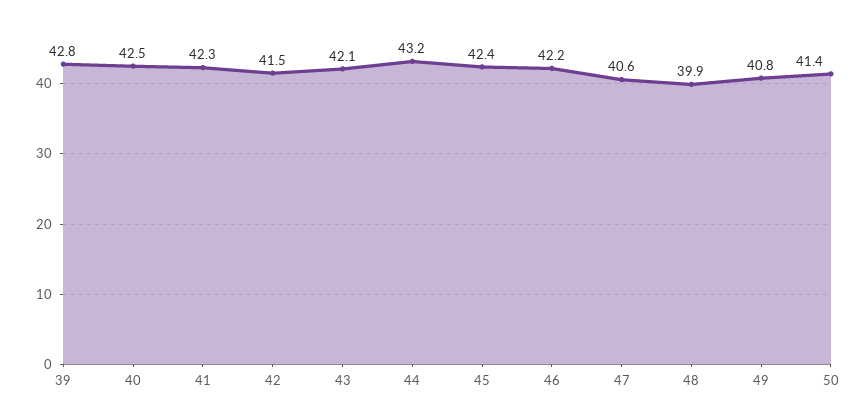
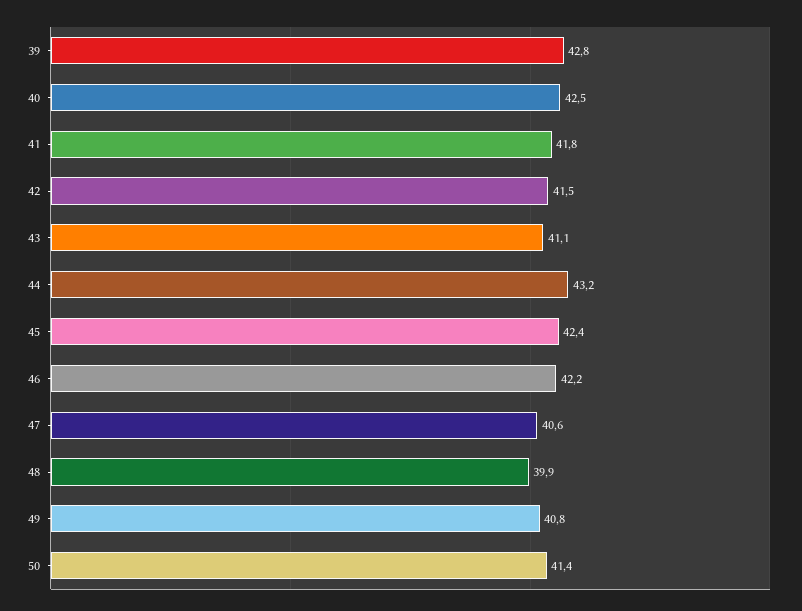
  {
    "39": 42.8,
    "40": 42.5,
-   "41": 42.3,
+   "41": 41.8,
    "42": 41.5,
-   "43": 42.1,
+   "43": 41.1,
    "44": 43.2,
    "45": 42.4,
    "46": 42.2,
    "47": 40.6,
    "48": 39.9,
    "49": 40.8,
    "50": 41.4
  }

